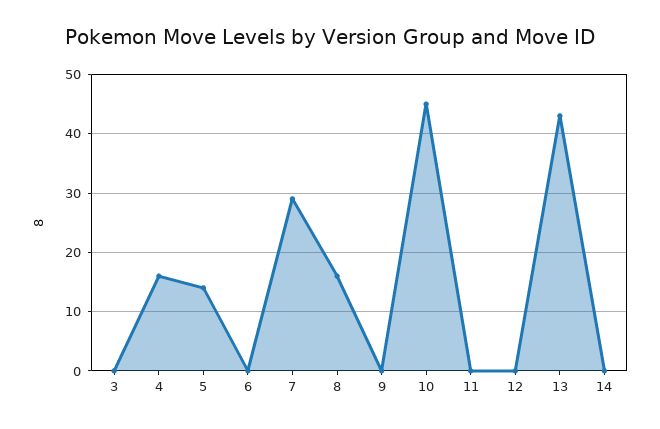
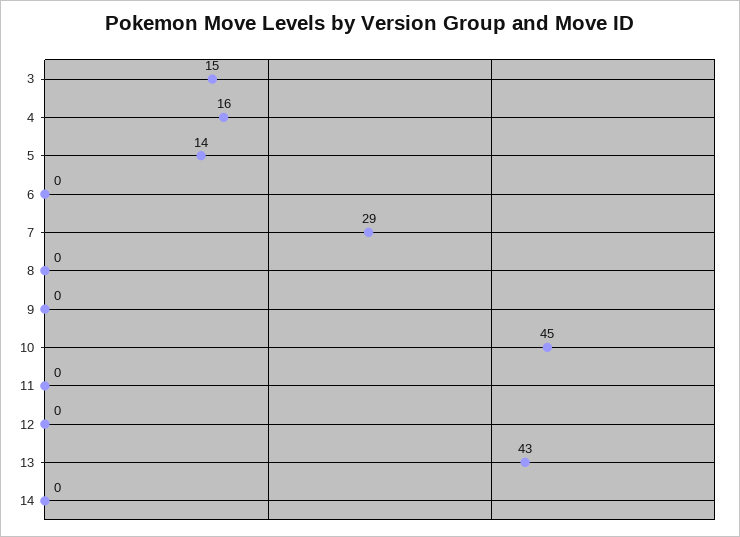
  {
-   "3": 0,
+   "3": 15,
    "4": 16,
    "5": 14,
    "6": 0,
    "7": 29,
-   "8": 15,
+   "8": 0,
    "9": 0,
    "10": 45,
    "11": 0,
    "12": 0,
    "13": 43,
    "14": 0
  }

